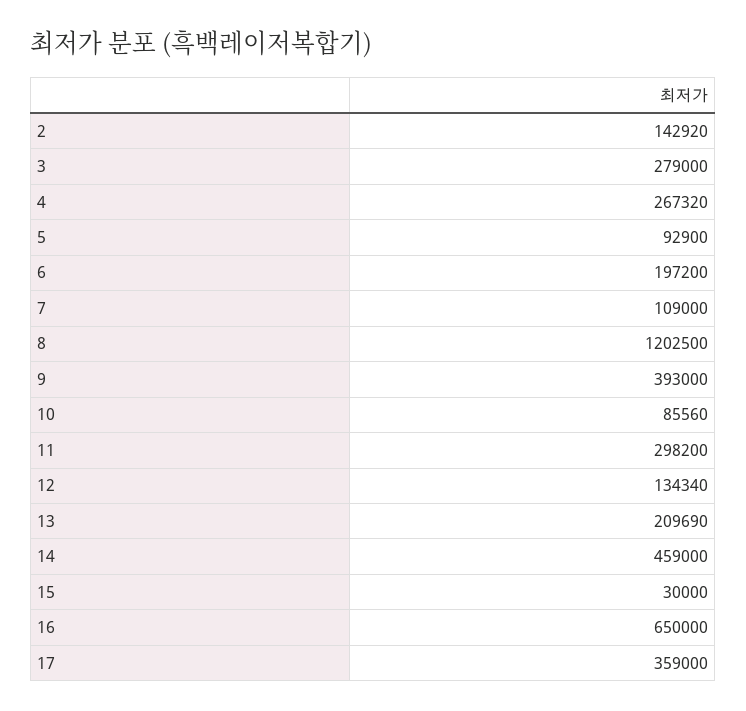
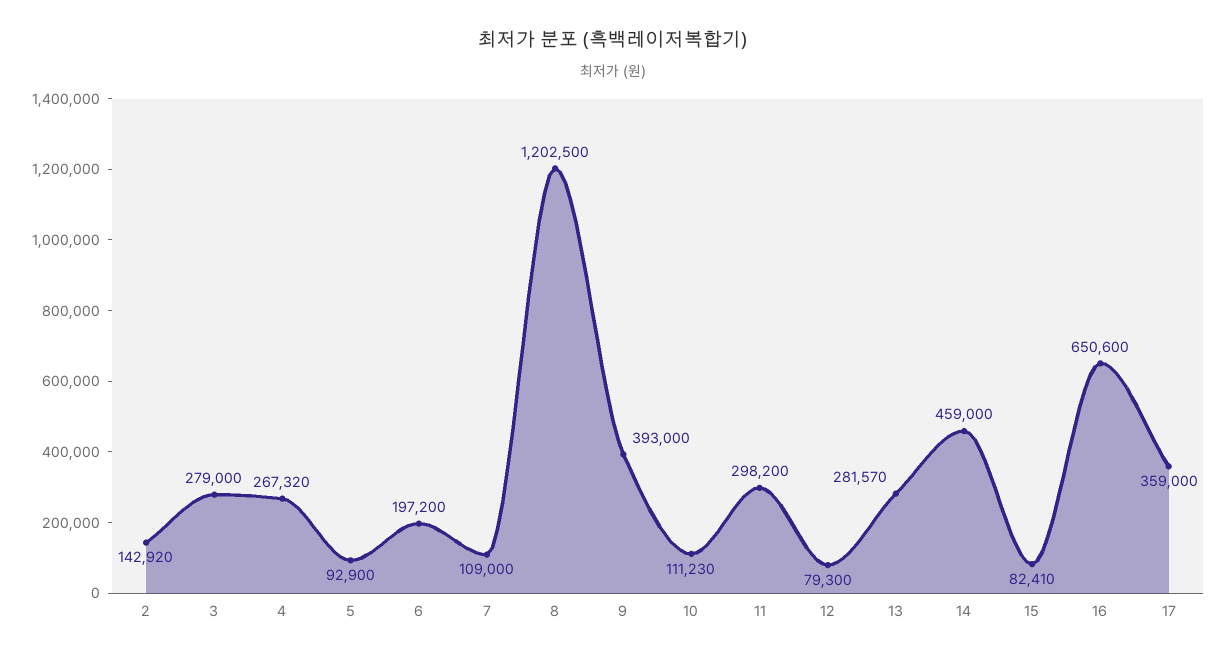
  {
    "2": 142920,
    "3": 279000,
    "4": 267320,
    "5": 92900,
    "6": 197200,
    "7": 109000,
    "8": 1202500,
    "9": 393000,
-   "10": 85560,
+   "10": 111230,
    "11": 298200,
-   "12": 134340,
+   "12": 79300,
-   "13": 209690,
+   "13": 281570,
    "14": 459000,
-   "15": 30000,
+   "15": 82410,
-   "16": 650000,
+   "16": 650600,
    "17": 359000
  }

